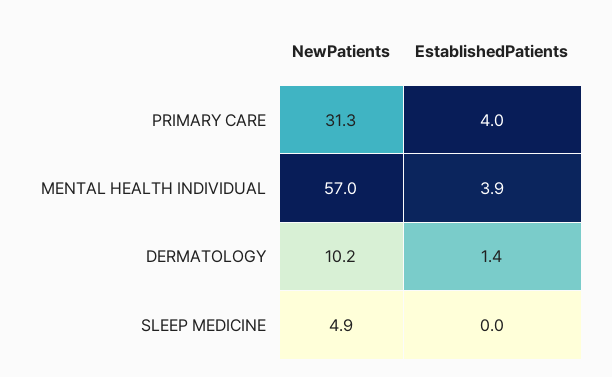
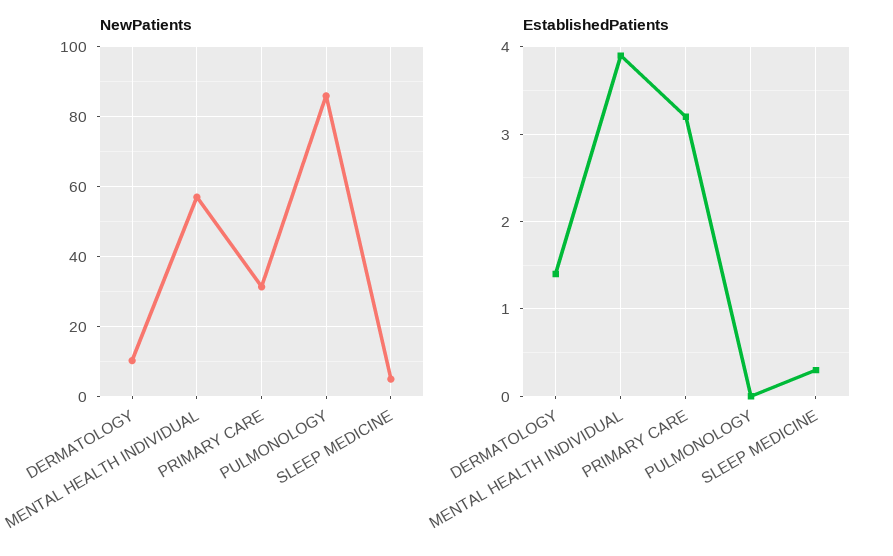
  {
    "NewPatients": {
      "PRIMARY CARE": 31.3,
      "MENTAL HEALTH INDIVIDUAL": 57,
      "DERMATOLOGY": 10.2,
-     "SLEEP MEDICINE": 4.9
+     "SLEEP MEDICINE": 4.9,
+     "PULMONOLOGY": 86
    },
    "EstablishedPatients": {
-     "PRIMARY CARE": 4,
+     "PRIMARY CARE": 3.2,
      "MENTAL HEALTH INDIVIDUAL": 3.9,
      "DERMATOLOGY": 1.4,
-     "SLEEP MEDICINE": 0
+     "SLEEP MEDICINE": 0.3,
+     "PULMONOLOGY": 0
    }
  }

